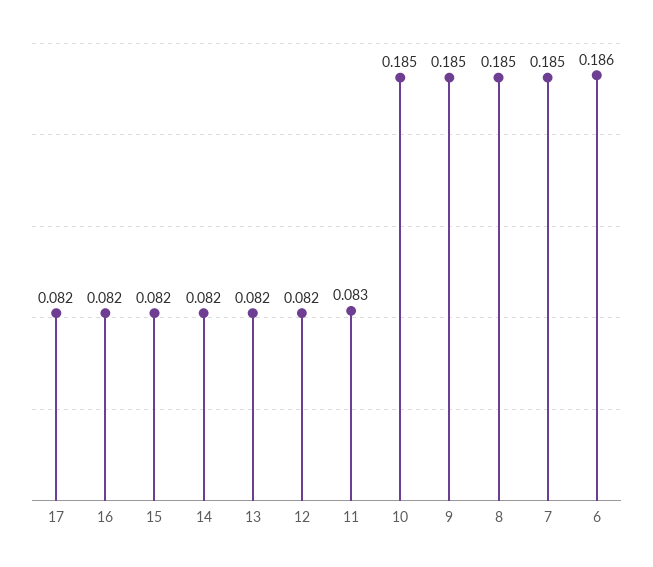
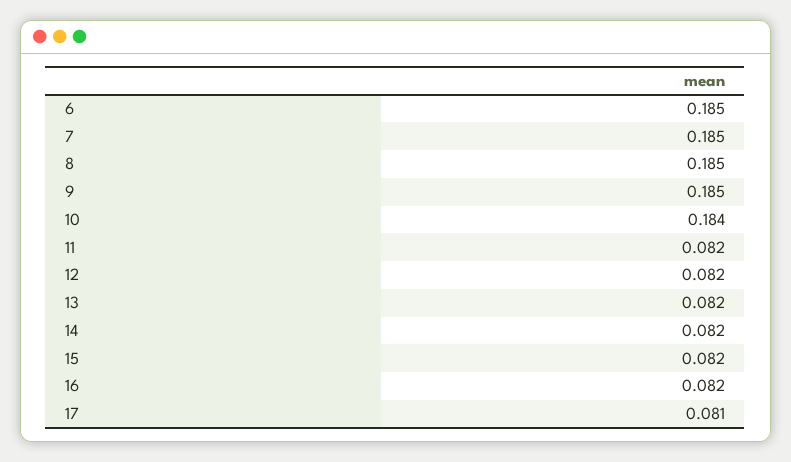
  {
-   "17": 0.082,
+   "17": 0.081,
    "16": 0.082,
    "15": 0.082,
    "14": 0.082,
    "13": 0.082,
    "12": 0.082,
-   "11": 0.083,
+   "11": 0.082,
-   "10": 0.185,
+   "10": 0.184,
    "9": 0.185,
    "8": 0.185,
    "7": 0.185,
-   "6": 0.186
+   "6": 0.185
  }

